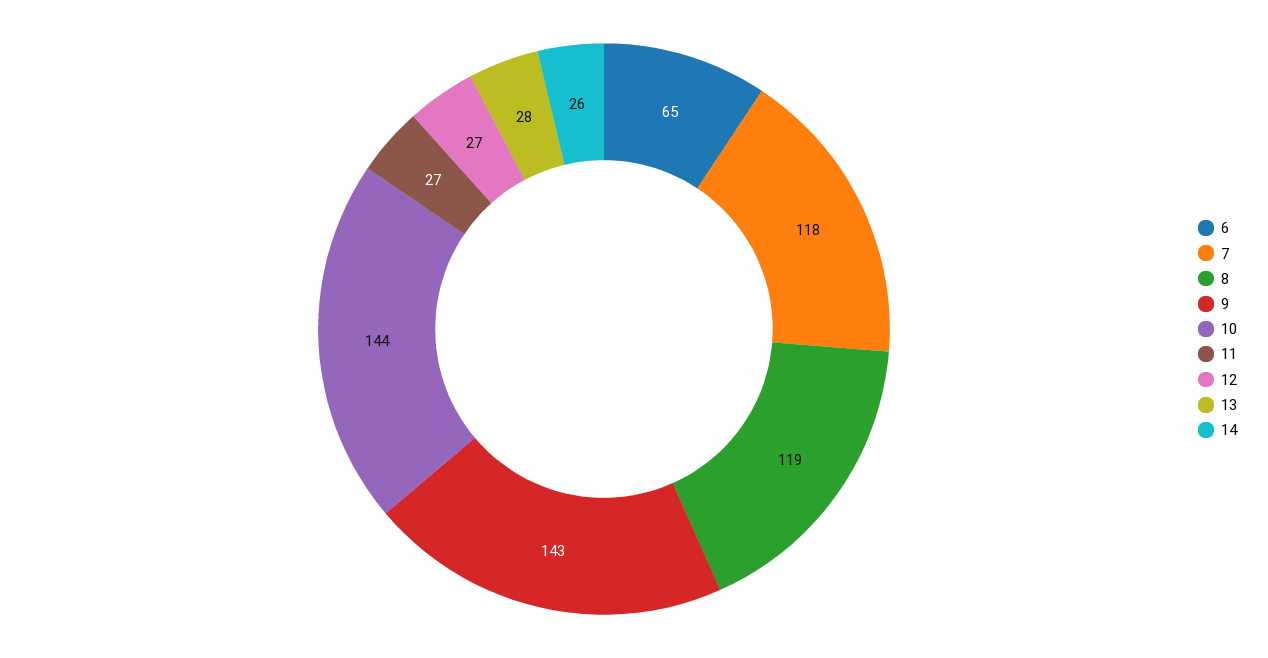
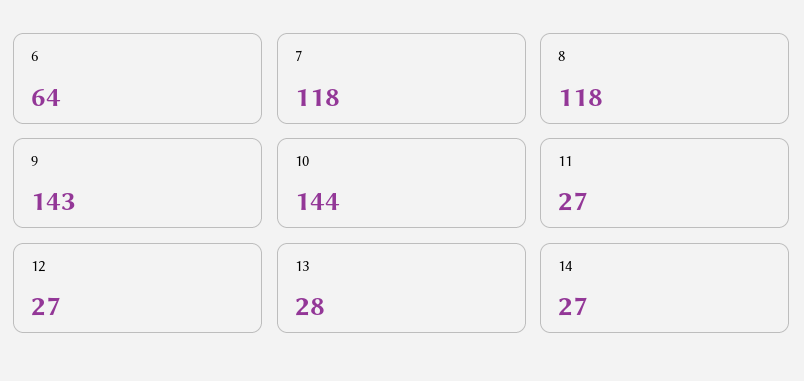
  {
-   "6": 65,
+   "6": 64,
    "7": 118,
-   "8": 119,
+   "8": 118,
    "9": 143,
    "10": 144,
    "11": 27,
    "12": 27,
    "13": 28,
-   "14": 26
+   "14": 27
  }

